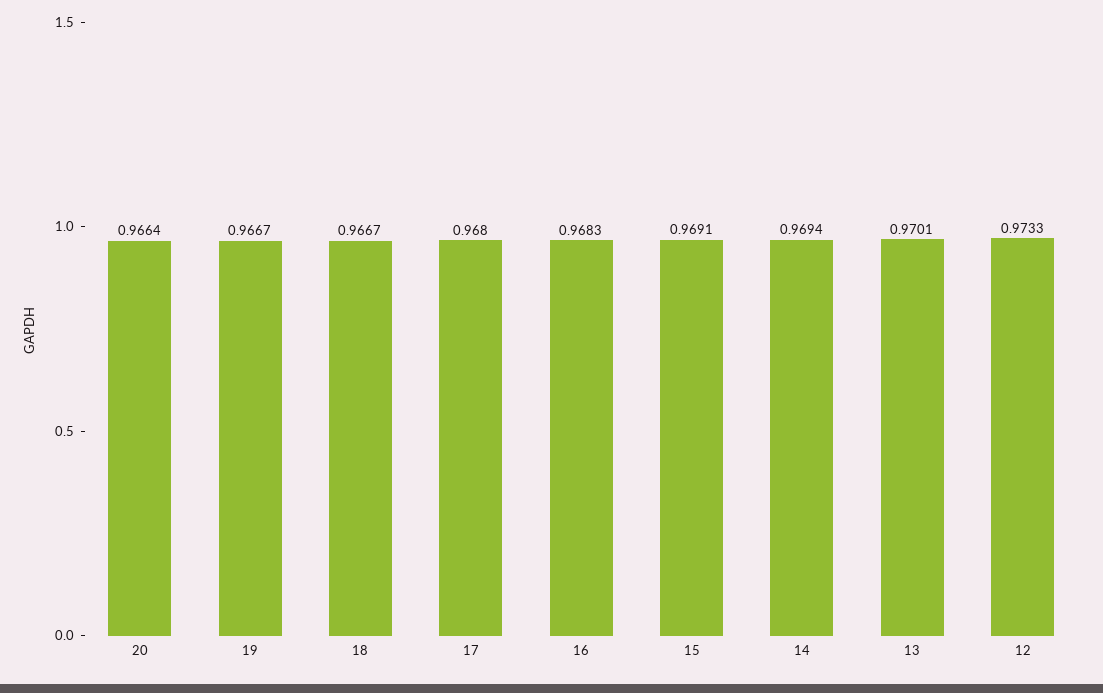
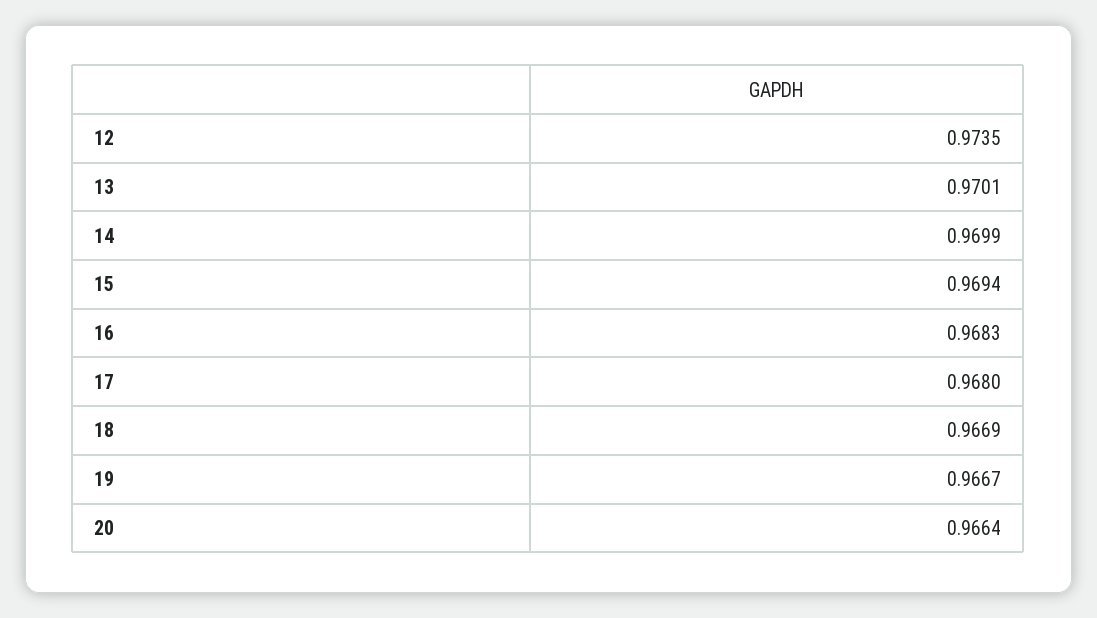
  {
    "20": 0.9664,
    "19": 0.9667,
-   "18": 0.9667,
+   "18": 0.9669,
    "17": 0.968,
    "16": 0.9683,
-   "15": 0.9691,
+   "15": 0.9694,
-   "14": 0.9694,
+   "14": 0.9699,
    "13": 0.9701,
-   "12": 0.9733
+   "12": 0.9735
  }

